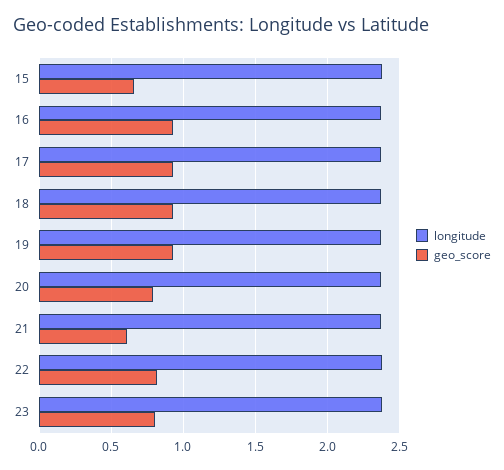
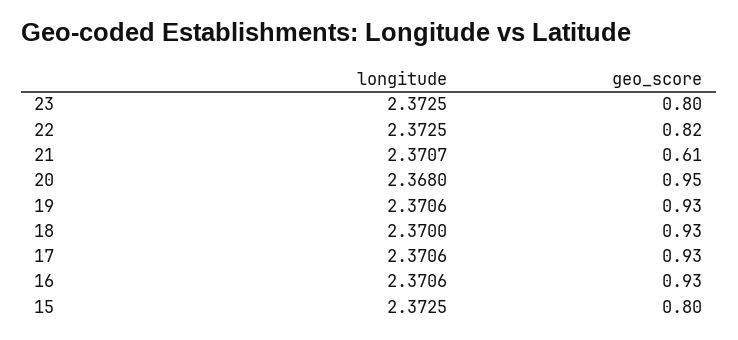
  {
    "longitude": {
      "15": 2.3725,
      "16": 2.3706,
      "17": 2.3706,
      "18": 2.37,
      "19": 2.3706,
      "20": 2.368,
      "21": 2.3707,
      "22": 2.3725,
      "23": 2.3725
    },
    "geo_score": {
-     "15": 0.65,
+     "15": 0.8,
      "16": 0.93,
      "17": 0.93,
      "18": 0.93,
      "19": 0.93,
-     "20": 0.8,
+     "20": 0.95,
      "21": 0.61,
      "22": 0.82,
      "23": 0.8
    }
  }

